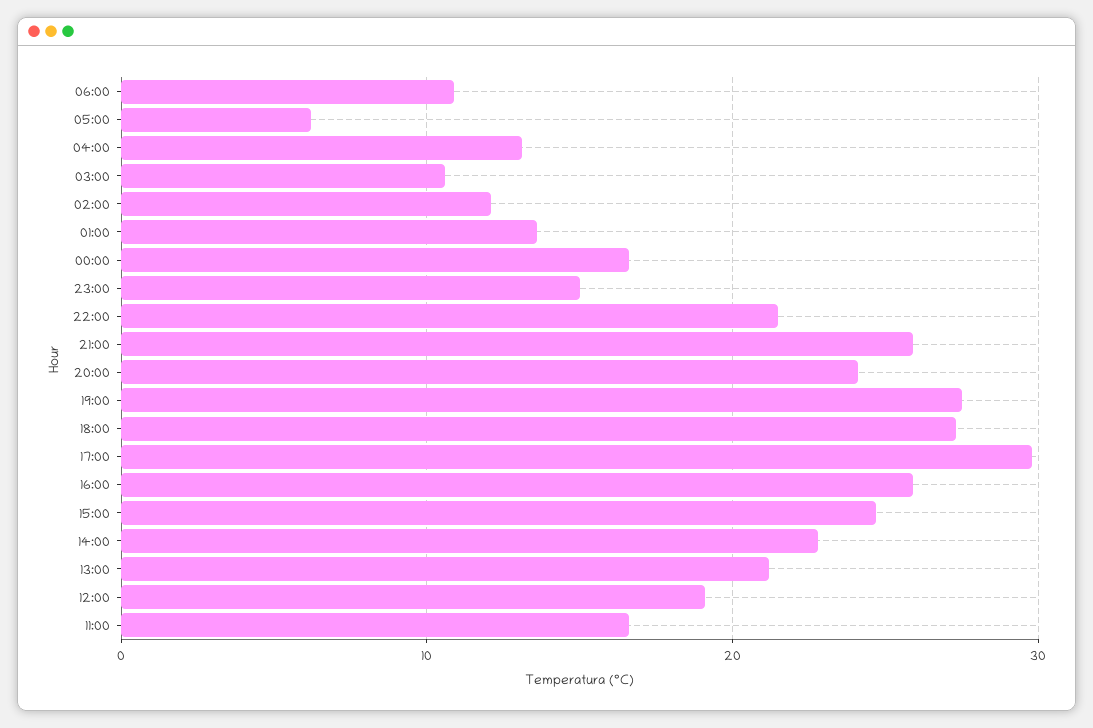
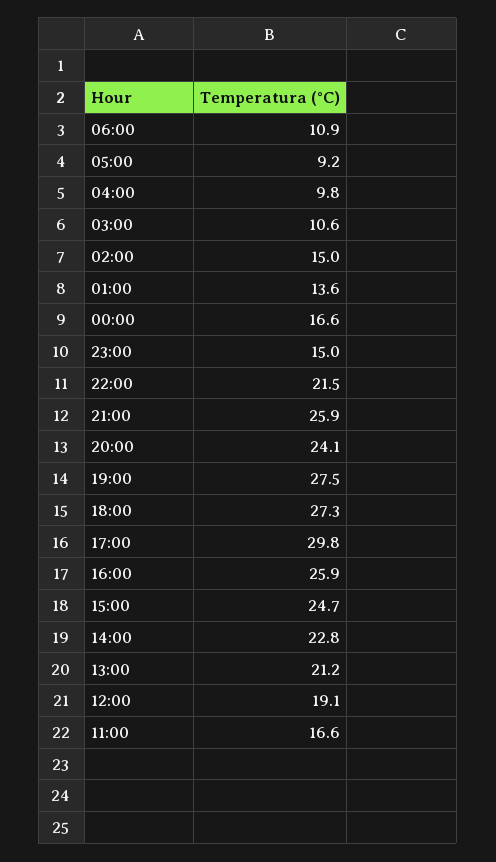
  {
    "06:00": 10.9,
-   "05:00": 6,
+   "05:00": 9.2,
-   "04:00": 13,
+   "04:00": 9.8,
    "03:00": 10.6,
-   "02:00": 12,
+   "02:00": 15,
    "01:00": 13.6,
    "00:00": 16.6,
    "23:00": 15,
    "22:00": 21.5,
    "21:00": 25.9,
    "20:00": 24.1,
    "19:00": 27.5,
    "18:00": 27.3,
    "17:00": 29.8,
    "16:00": 25.9,
    "15:00": 24.7,
    "14:00": 22.8,
    "13:00": 21.2,
    "12:00": 19.1,
    "11:00": 16.6
  }

